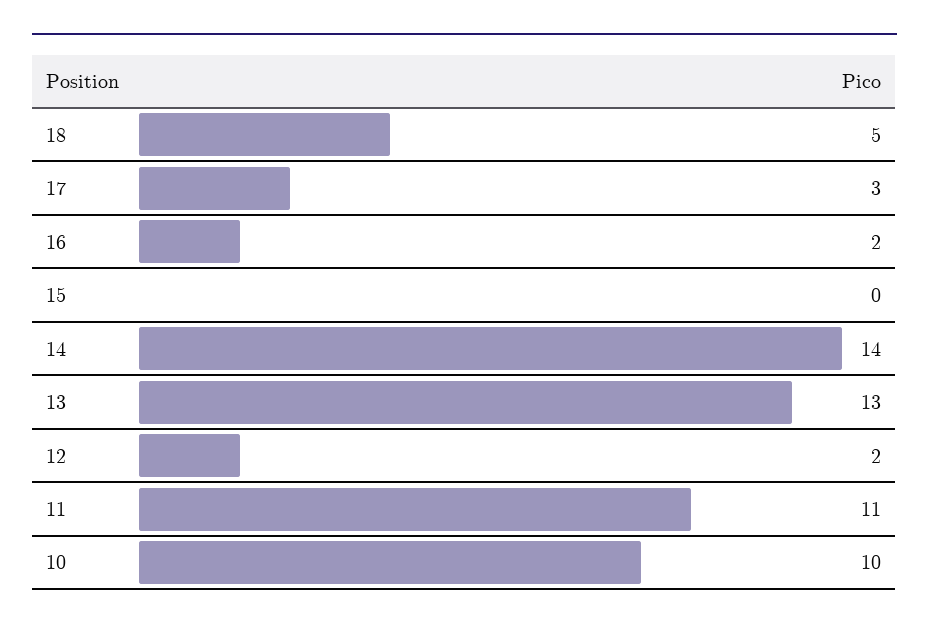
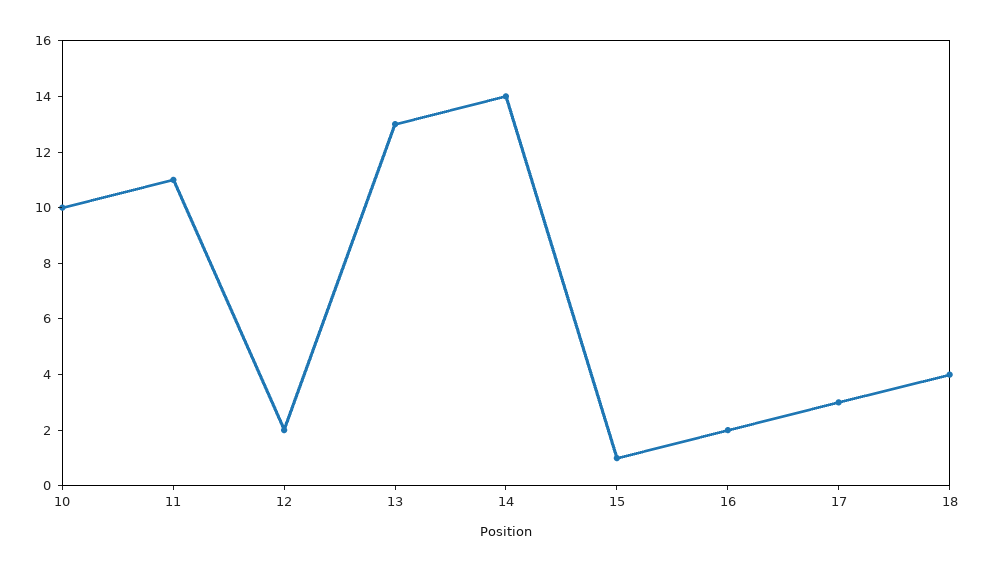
  {
-   "18": 5,
+   "18": 4,
    "17": 3,
    "16": 2,
-   "15": 0,
+   "15": 1,
    "14": 14,
    "13": 13,
    "12": 2,
    "11": 11,
    "10": 10
  }

